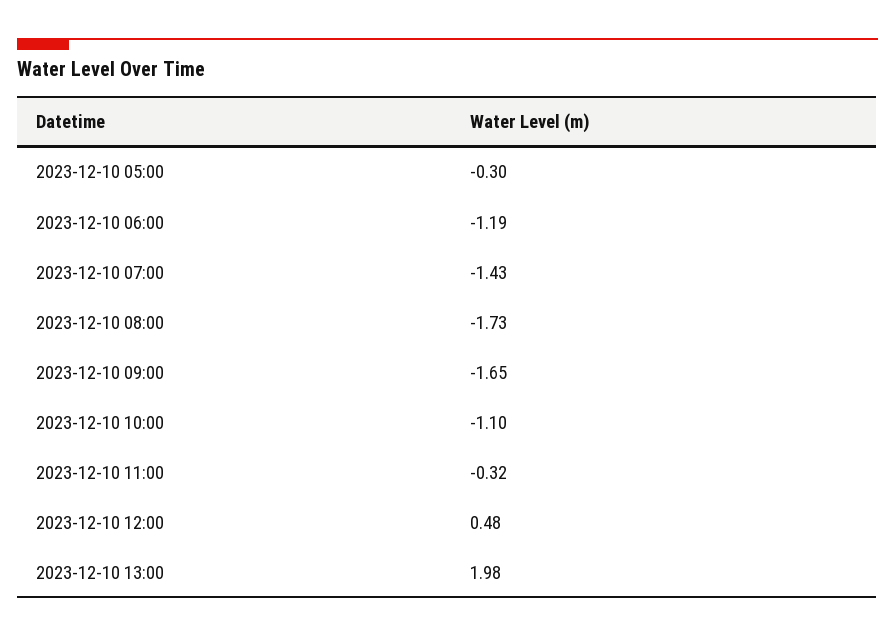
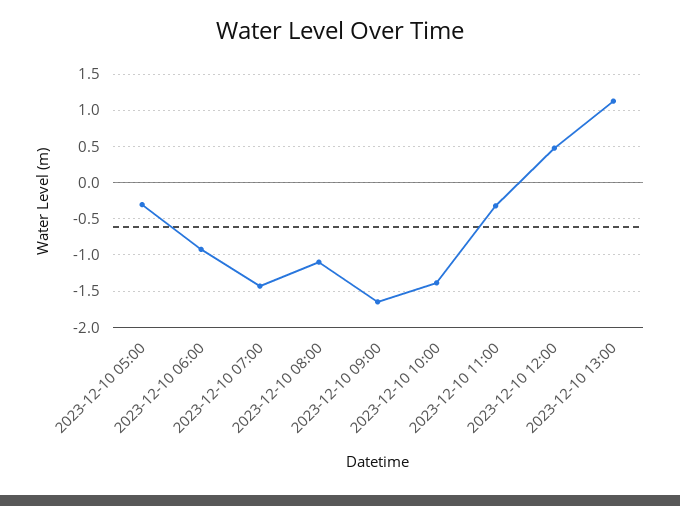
  {
    "2023-12-10 05:00": -0.3,
-   "2023-12-10 06:00": -1.19,
+   "2023-12-10 06:00": -0.9,
    "2023-12-10 07:00": -1.43,
-   "2023-12-10 08:00": -1.73,
+   "2023-12-10 08:00": -1.1,
    "2023-12-10 09:00": -1.65,
-   "2023-12-10 10:00": -1.1,
+   "2023-12-10 10:00": -1.4,
    "2023-12-10 11:00": -0.32,
    "2023-12-10 12:00": 0.48,
-   "2023-12-10 13:00": 1.98
+   "2023-12-10 13:00": 1.1
  }

